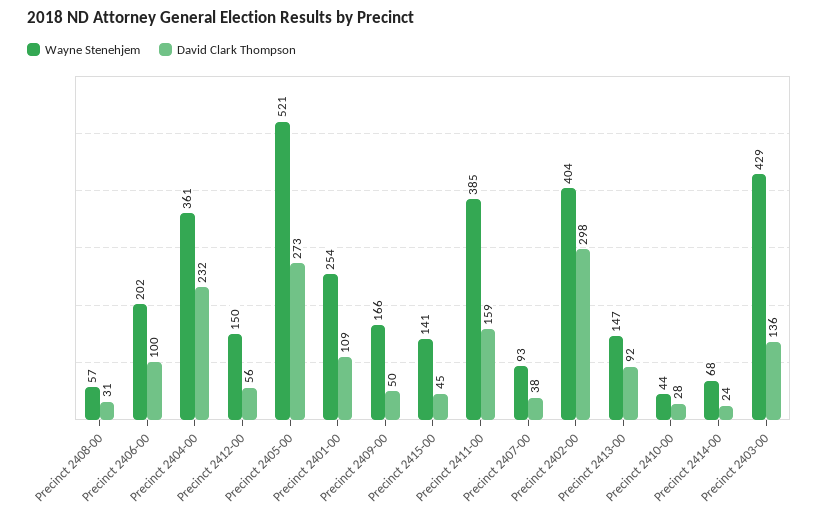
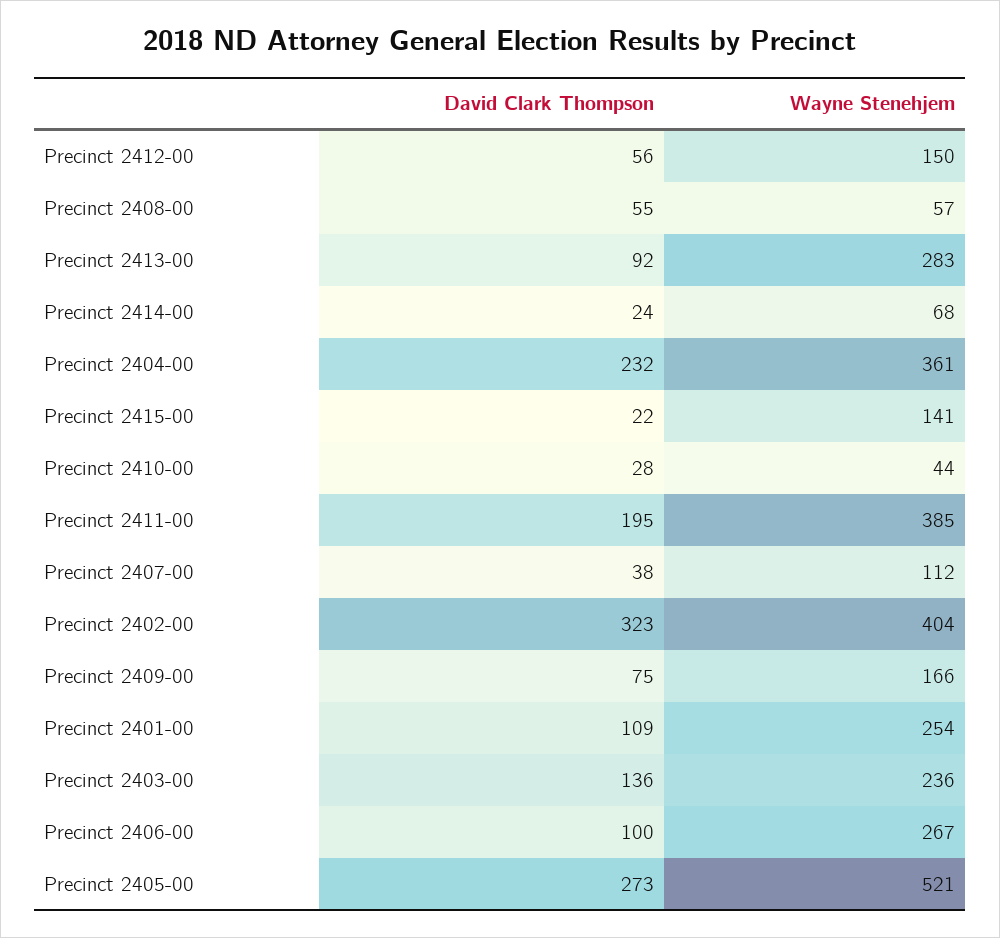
  {
    "Wayne Stenehjem": {
      "Precinct 2408-00": 57,
-     "Precinct 2406-00": 202,
+     "Precinct 2406-00": 267,
      "Precinct 2404-00": 361,
      "Precinct 2412-00": 150,
      "Precinct 2405-00": 521,
      "Precinct 2401-00": 254,
      "Precinct 2409-00": 166,
      "Precinct 2415-00": 141,
      "Precinct 2411-00": 385,
-     "Precinct 2407-00": 93,
+     "Precinct 2407-00": 112,
      "Precinct 2402-00": 404,
-     "Precinct 2413-00": 147,
+     "Precinct 2413-00": 283,
      "Precinct 2410-00": 44,
      "Precinct 2414-00": 68,
-     "Precinct 2403-00": 429
+     "Precinct 2403-00": 236
    },
    "David Clark Thompson": {
-     "Precinct 2408-00": 31,
+     "Precinct 2408-00": 55,
      "Precinct 2406-00": 100,
      "Precinct 2404-00": 232,
      "Precinct 2412-00": 56,
      "Precinct 2405-00": 273,
      "Precinct 2401-00": 109,
-     "Precinct 2409-00": 50,
+     "Precinct 2409-00": 75,
-     "Precinct 2415-00": 45,
+     "Precinct 2415-00": 22,
-     "Precinct 2411-00": 159,
+     "Precinct 2411-00": 195,
      "Precinct 2407-00": 38,
-     "Precinct 2402-00": 298,
+     "Precinct 2402-00": 323,
      "Precinct 2413-00": 92,
      "Precinct 2410-00": 28,
      "Precinct 2414-00": 24,
      "Precinct 2403-00": 136
    }
  }

